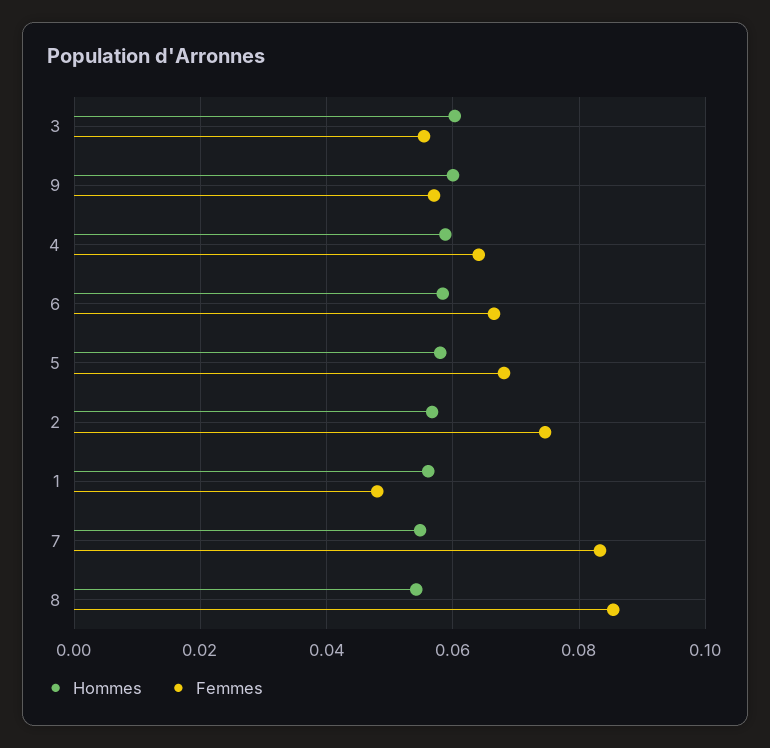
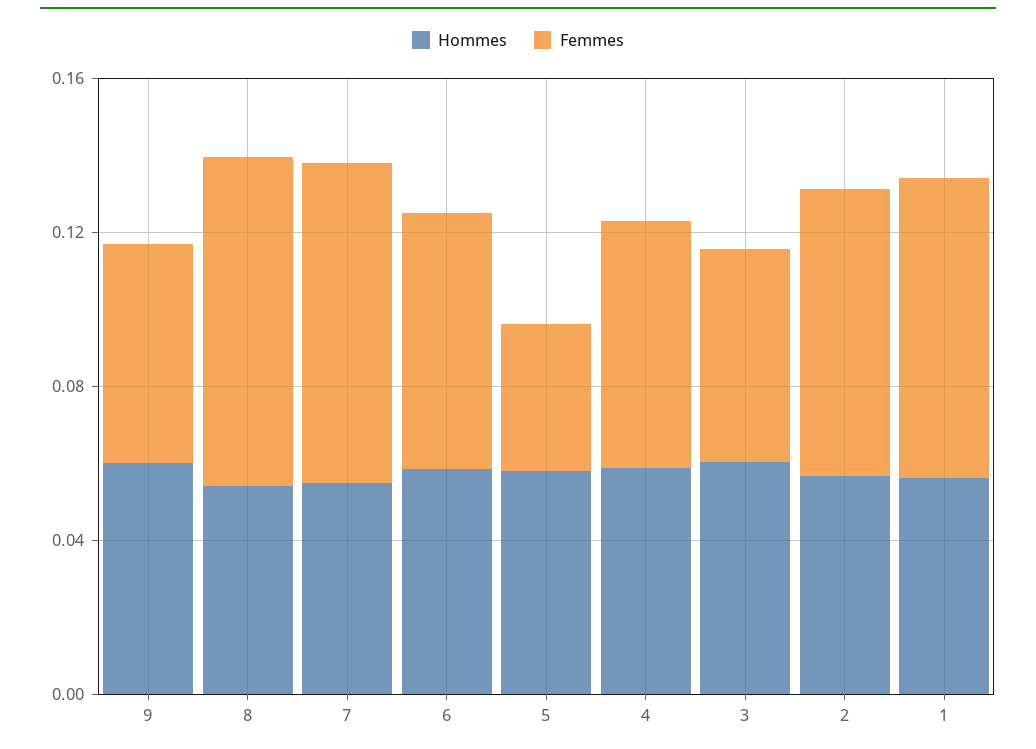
  {
    "Hommes": {
      "3": 0.06,
      "9": 0.06,
      "4": 0.058,
      "6": 0.058,
      "5": 0.058,
      "2": 0.056,
      "1": 0.056,
      "7": 0.054,
      "8": 0.054
    },
    "Femmes": {
      "3": 0.056,
      "9": 0.058,
      "4": 0.064,
      "6": 0.066,
-     "5": 0.068,
+     "5": 0.04,
      "2": 0.074,
-     "1": 0.048,
+     "1": 0.08,
      "7": 0.084,
      "8": 0.086
    }
  }

